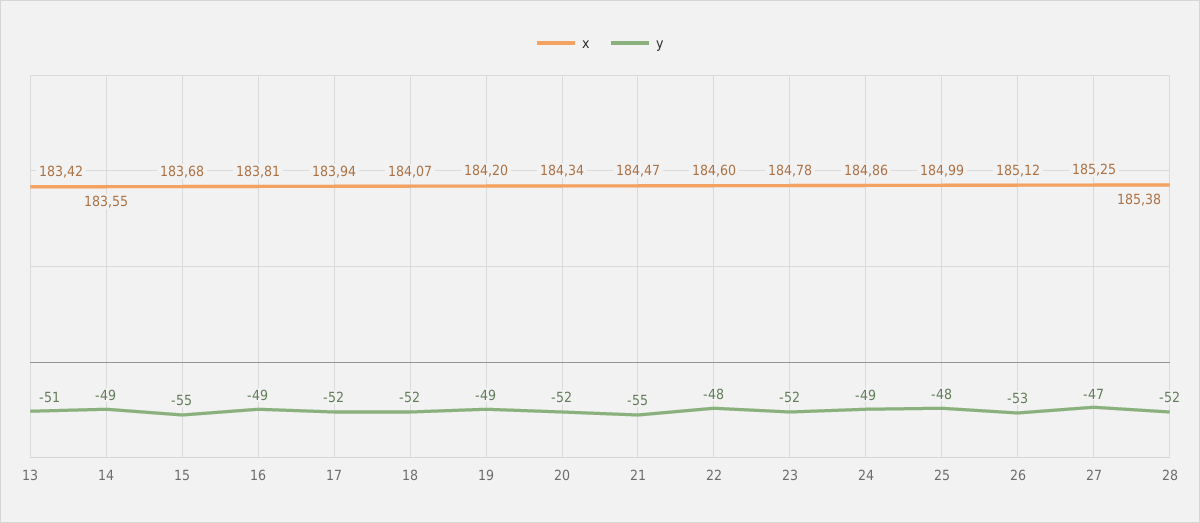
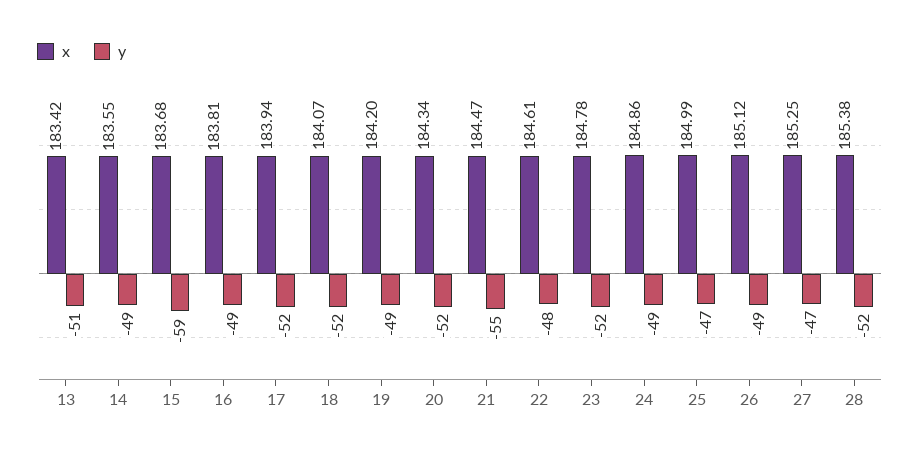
  {
    "x": {
      "13": 183.42,
      "14": 183.55,
      "15": 183.68,
      "16": 183.81,
      "17": 183.94,
      "18": 184.07,
      "19": 184.2,
      "20": 184.34,
      "21": 184.47,
-     "22": 184.6,
+     "22": 184.61,
      "23": 184.78,
      "24": 184.86,
      "25": 184.99,
      "26": 185.12,
      "27": 185.25,
      "28": 185.38
    },
    "y": {
      "13": -51,
      "14": -49,
-     "15": -55,
+     "15": -59,
      "16": -49,
      "17": -52,
      "18": -52,
      "19": -49,
      "20": -52,
      "21": -55,
      "22": -48,
      "23": -52,
      "24": -49,
-     "25": -48,
+     "25": -47,
-     "26": -53,
+     "26": -49,
      "27": -47,
      "28": -52
    }
  }

